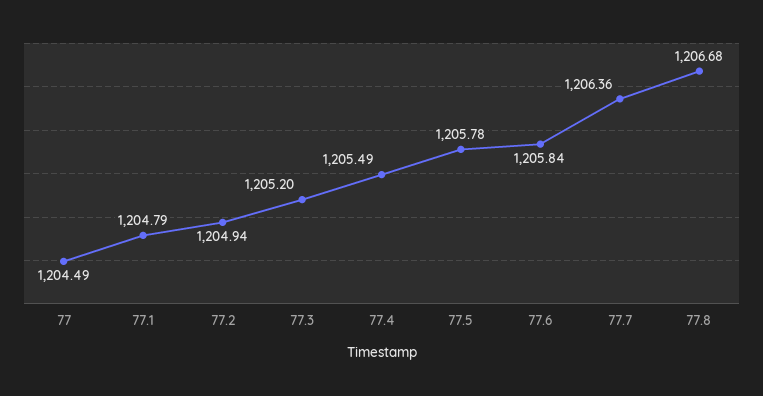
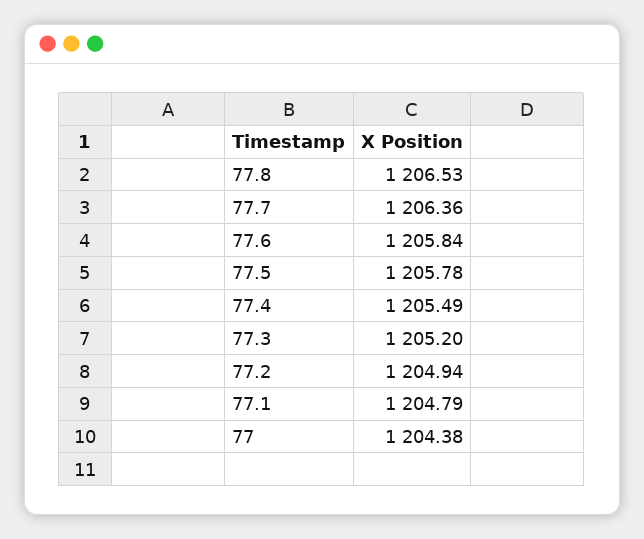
  {
-   "77": 1204.49,
+   "77": 1204.38,
    "77.1": 1204.79,
    "77.2": 1204.94,
    "77.3": 1205.2,
    "77.4": 1205.49,
    "77.5": 1205.78,
    "77.6": 1205.84,
    "77.7": 1206.36,
-   "77.8": 1206.68
+   "77.8": 1206.53
  }

